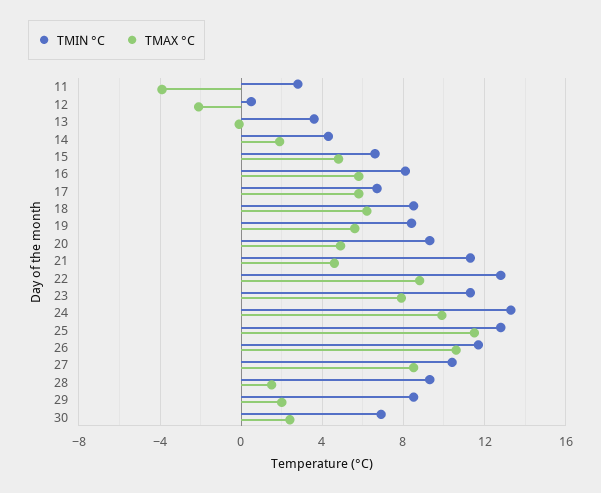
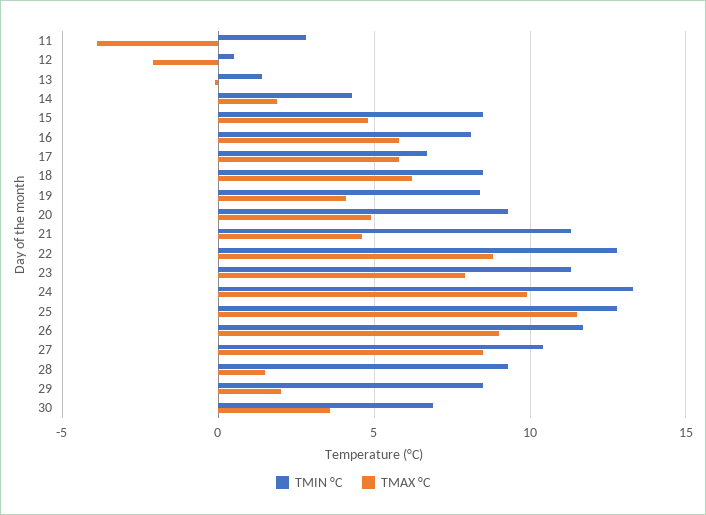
  {
    "TMIN °C": {
      "11": 3,
      "12": 0.5,
-     "13": 3.5,
+     "13": 1.5,
      "14": 4.5,
-     "15": 6.5,
+     "15": 8.5,
      "16": 8,
      "17": 6.5,
      "18": 8.5,
      "19": 8.5,
      "20": 9.5,
      "21": 11.5,
      "22": 13,
      "23": 11.5,
      "24": 13.5,
      "25": 13,
      "26": 11.5,
      "27": 10.5,
      "28": 9.5,
      "29": 8.5,
      "30": 7
    },
    "TMAX °C": {
      "11": -4,
      "12": -2,
      "13": 0,
      "14": 2,
      "15": 5,
      "16": 6,
      "17": 6,
      "18": 6,
-     "19": 5.5,
+     "19": 4,
      "20": 5,
      "21": 4.5,
      "22": 9,
      "23": 8,
      "24": 10,
      "25": 11.5,
-     "26": 10.5,
+     "26": 9,
      "27": 8.5,
      "28": 1.5,
      "29": 2,
-     "30": 2.5
+     "30": 3.5
    }
  }

